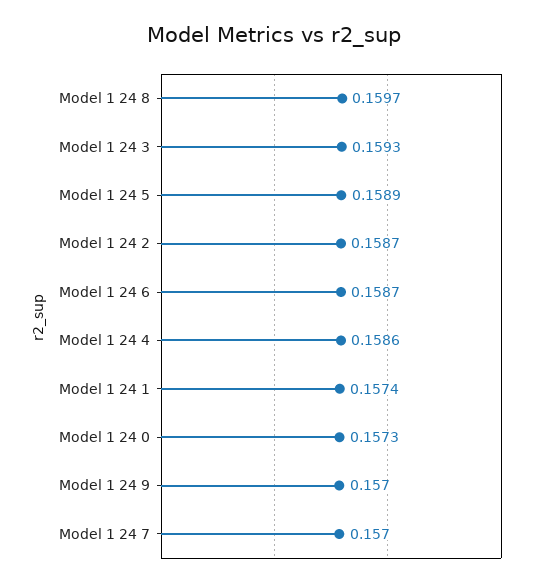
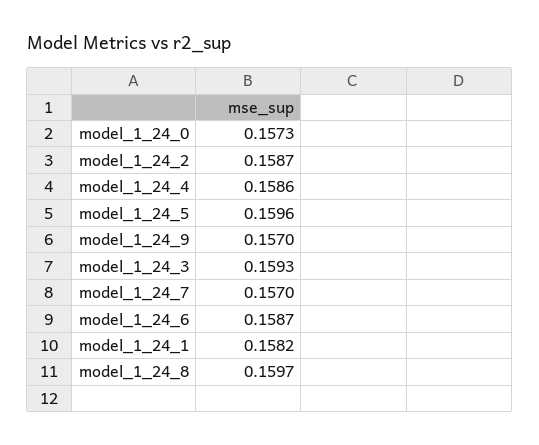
  {
    "Model 1 24 8": 0.1597,
    "Model 1 24 3": 0.1593,
-   "Model 1 24 5": 0.1589,
+   "Model 1 24 5": 0.1596,
    "Model 1 24 2": 0.1587,
    "Model 1 24 6": 0.1587,
    "Model 1 24 4": 0.1586,
-   "Model 1 24 1": 0.1574,
+   "Model 1 24 1": 0.1582,
    "Model 1 24 0": 0.1573,
    "Model 1 24 9": 0.157,
    "Model 1 24 7": 0.157
  }

